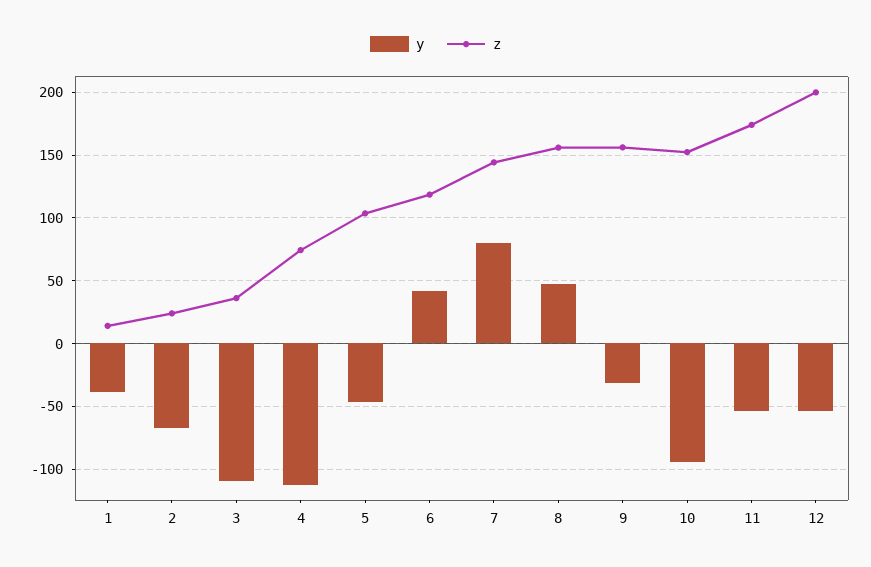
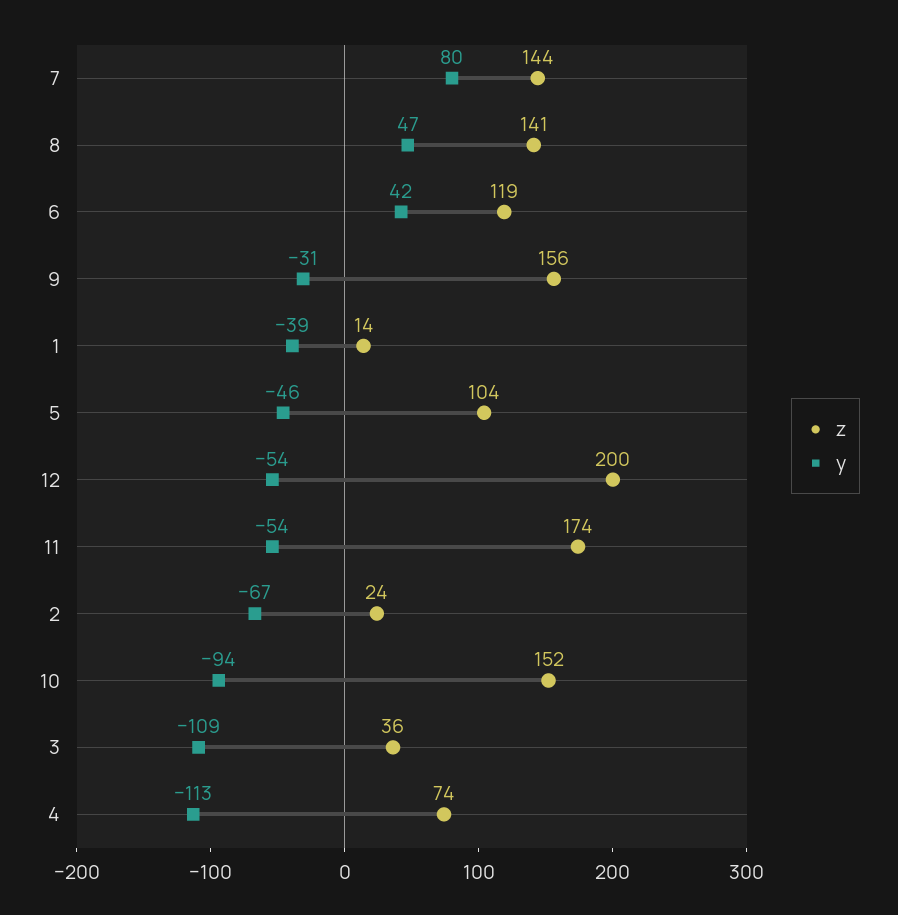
  {
    "y": {
      "1": -39,
      "2": -67,
      "3": -109,
      "4": -113,
      "5": -46,
      "6": 42,
      "7": 80,
      "8": 47,
      "9": -31,
      "10": -94,
      "11": -54,
      "12": -54
    },
    "z": {
      "1": 14,
      "2": 24,
      "3": 36,
      "4": 74,
      "5": 104,
      "6": 119,
      "7": 144,
-     "8": 155,
+     "8": 141,
      "9": 156,
      "10": 152,
      "11": 174,
      "12": 200
    }
  }

